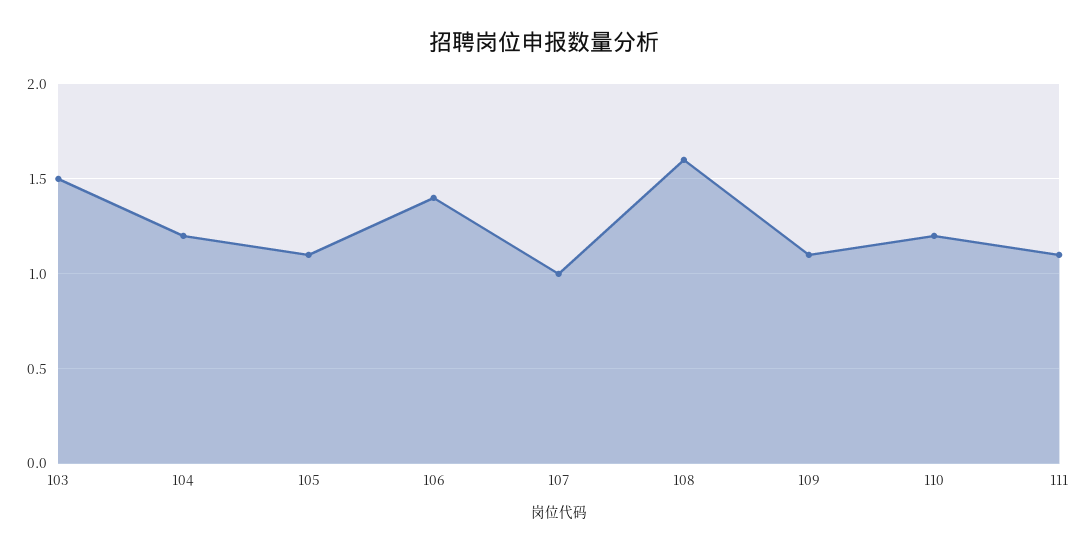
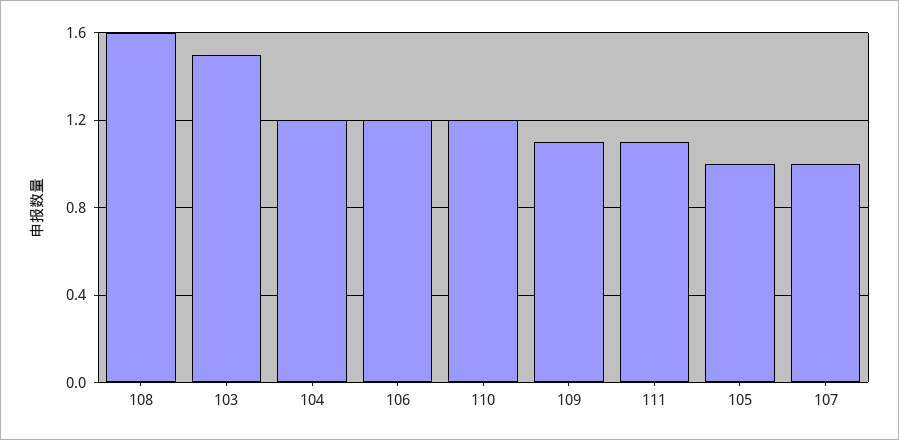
  {
    "103": 1.5,
    "104": 1.2,
-   "105": 1.1,
+   "105": 1,
-   "106": 1.4,
+   "106": 1.2,
    "107": 1,
    "108": 1.6,
    "109": 1.1,
    "110": 1.2,
    "111": 1.1
  }

